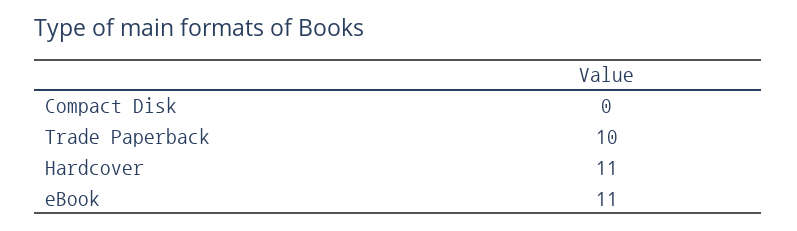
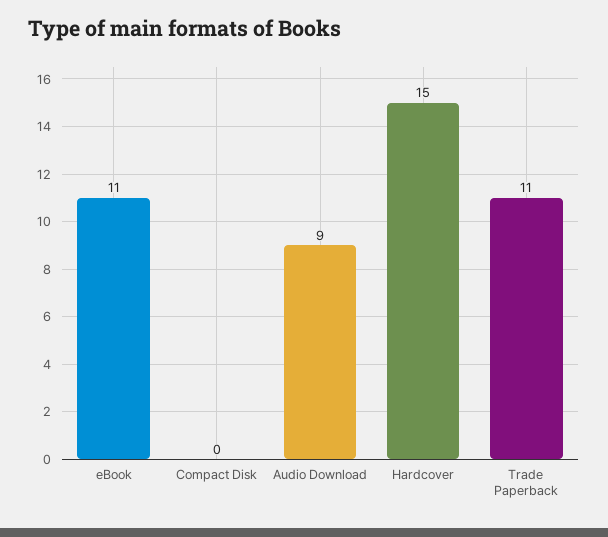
  {
    "Compact Disk": 0,
-   "Trade Paperback": 10,
+   "Trade Paperback": 11,
-   "Hardcover": 11,
+   "Hardcover": 15,
-   "eBook": 11
+   "eBook": 11,
+   "Audio Download": 9
  }

